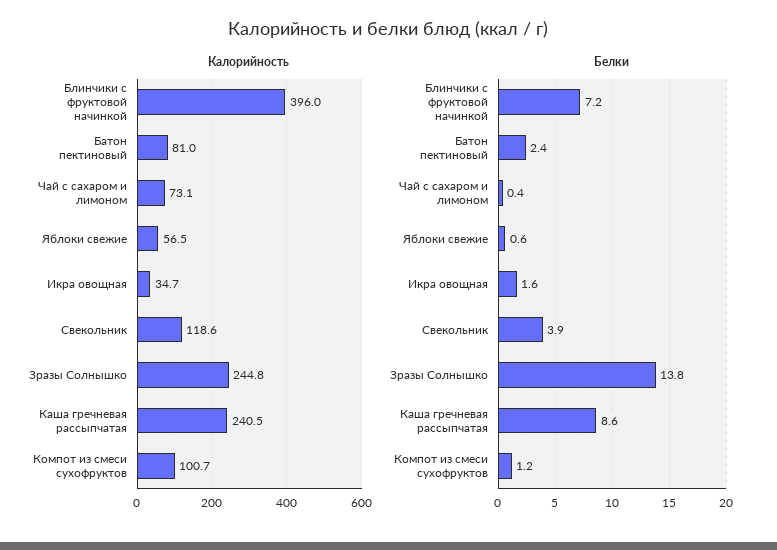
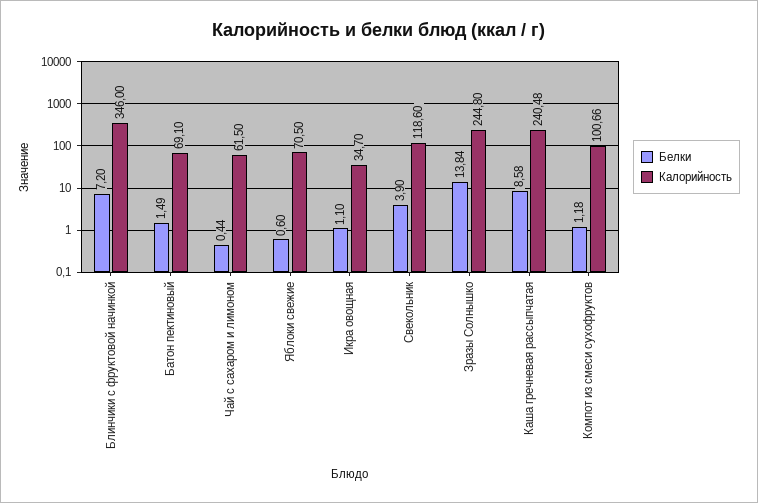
  {
    "Калорийность": {
-     "Блинчики с фруктовой начинкой": 396,
+     "Блинчики с фруктовой начинкой": 346,
-     "Батон пектиновый": 81,
+     "Батон пектиновый": 69.1,
-     "Чай с сахаром и лимоном": 73.1,
+     "Чай с сахаром и лимоном": 61.5,
-     "Яблоки свежие": 56.5,
+     "Яблоки свежие": 70.5,
      "Икра овощная": 34.7,
      "Свекольник": 118.6,
      "Зразы Солнышко": 244.8,
      "Каша гречневая рассыпчатая": 240.48,
      "Компот из смеси сухофруктов": 100.66
    },
    "Белки": {
      "Блинчики с фруктовой начинкой": 7.2,
-     "Батон пектиновый": 2.4,
+     "Батон пектиновый": 1.49,
      "Чай с сахаром и лимоном": 0.44,
      "Яблоки свежие": 0.6,
-     "Икра овощная": 1.6,
+     "Икра овощная": 1.1,
      "Свекольник": 3.9,
      "Зразы Солнышко": 13.84,
      "Каша гречневая рассыпчатая": 8.58,
      "Компот из смеси сухофруктов": 1.18
    }
  }

